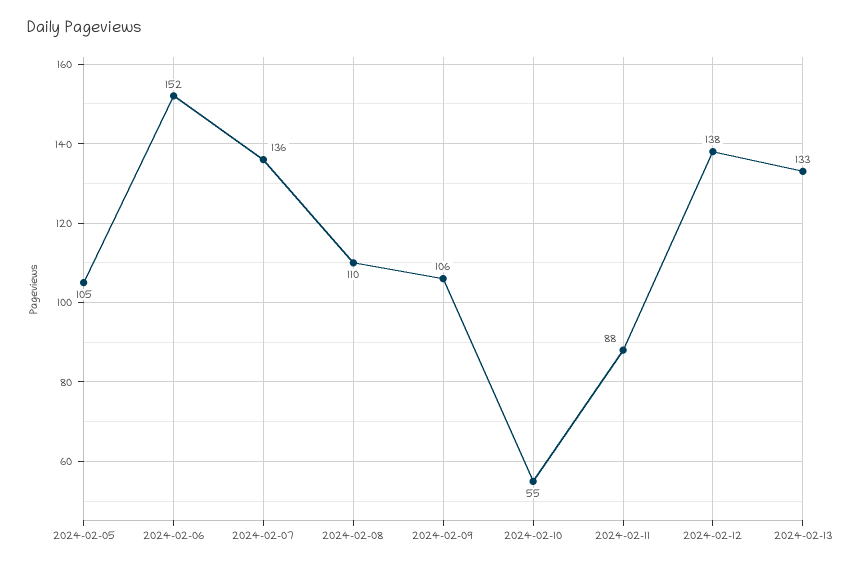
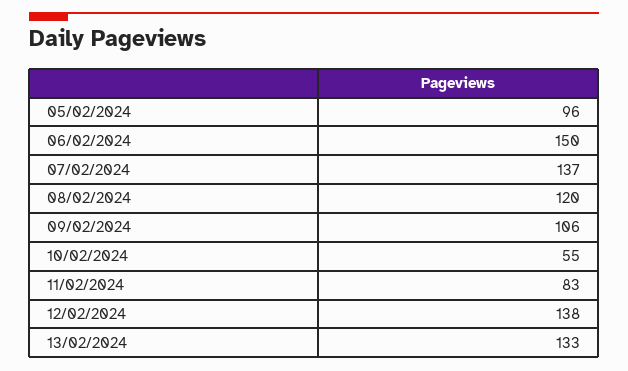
  {
-   "2024-02-05": 105,
+   "2024-02-05": 96,
-   "2024-02-06": 152,
+   "2024-02-06": 150,
-   "2024-02-07": 136,
+   "2024-02-07": 137,
-   "2024-02-08": 110,
+   "2024-02-08": 120,
    "2024-02-09": 106,
    "2024-02-10": 55,
-   "2024-02-11": 88,
+   "2024-02-11": 83,
    "2024-02-12": 138,
    "2024-02-13": 133
  }

